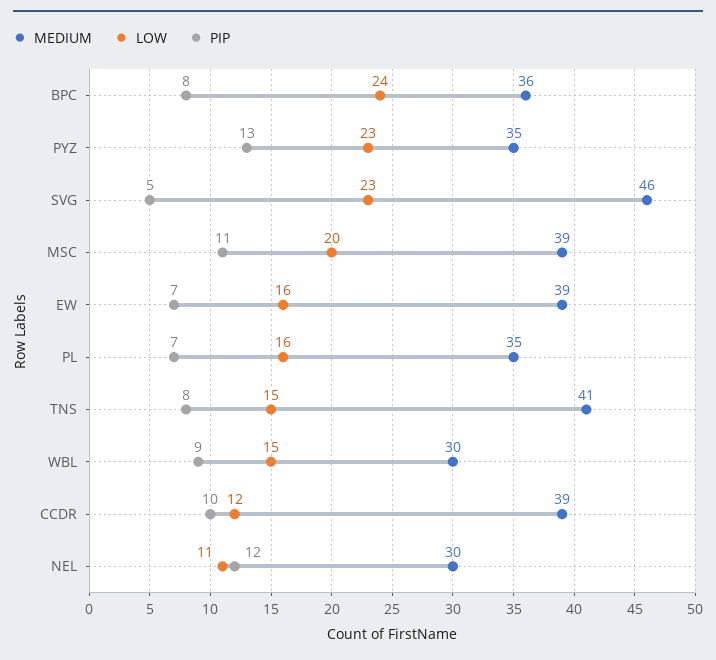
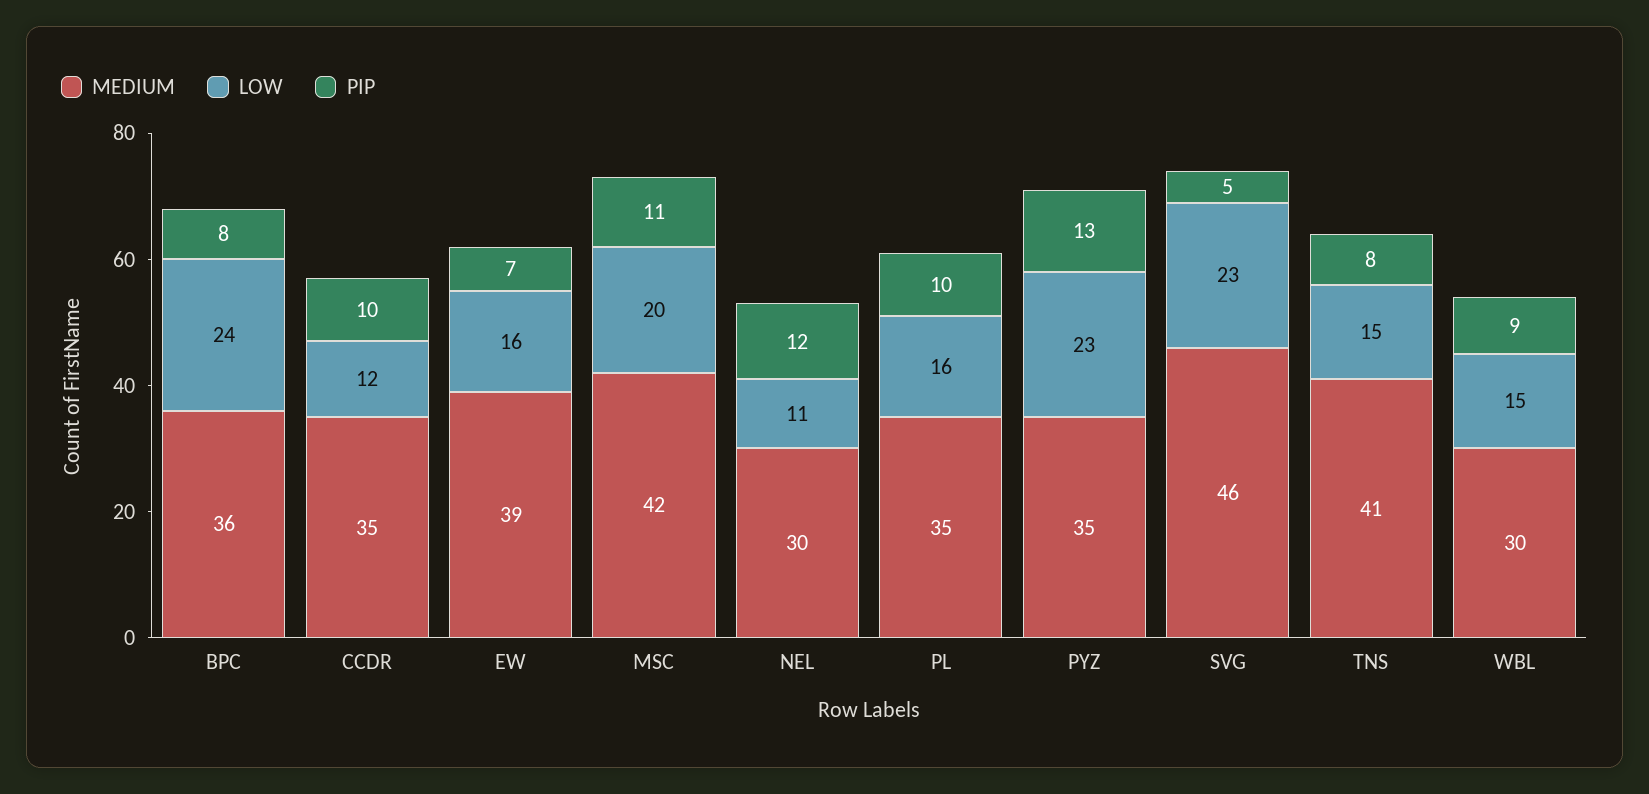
  {
    "MEDIUM": {
      "BPC": 36,
      "PYZ": 35,
      "SVG": 46,
-     "MSC": 39,
+     "MSC": 42,
      "EW": 39,
      "PL": 35,
      "TNS": 41,
      "WBL": 30,
-     "CCDR": 39,
+     "CCDR": 35,
      "NEL": 30
    },
    "LOW": {
      "BPC": 24,
      "PYZ": 23,
      "SVG": 23,
      "MSC": 20,
      "EW": 16,
      "PL": 16,
      "TNS": 15,
      "WBL": 15,
      "CCDR": 12,
      "NEL": 11
    },
    "PIP": {
      "BPC": 8,
      "PYZ": 13,
      "SVG": 5,
      "MSC": 11,
      "EW": 7,
-     "PL": 7,
+     "PL": 10,
      "TNS": 8,
      "WBL": 9,
      "CCDR": 10,
      "NEL": 12
    }
  }

